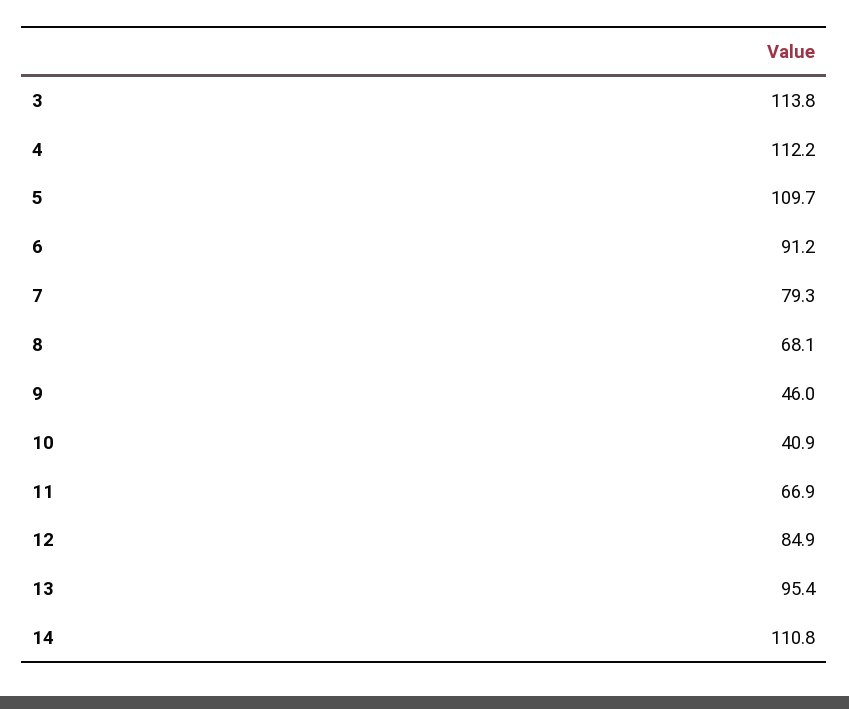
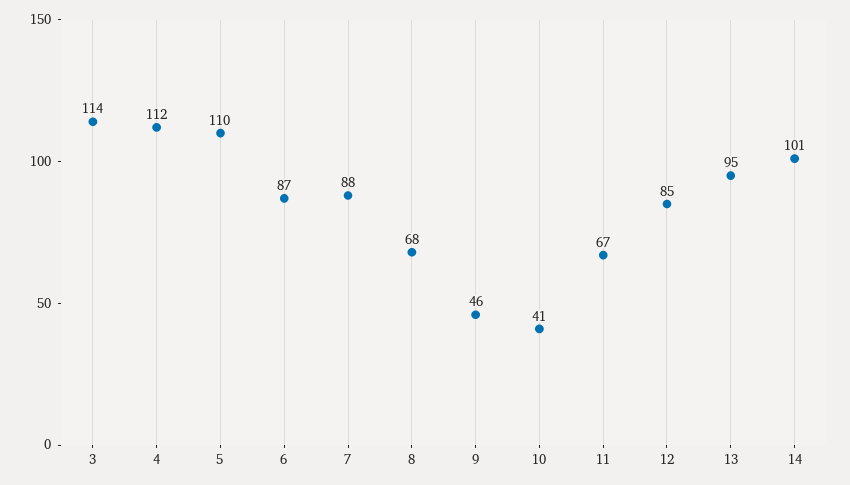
  {
    "3": 113.8,
    "4": 112.2,
    "5": 109.7,
-   "6": 91.2,
+   "6": 87,
-   "7": 79.3,
+   "7": 88,
    "8": 68.1,
    "9": 46,
    "10": 40.9,
    "11": 66.9,
    "12": 84.9,
    "13": 95.4,
-   "14": 110.8
+   "14": 101
  }

